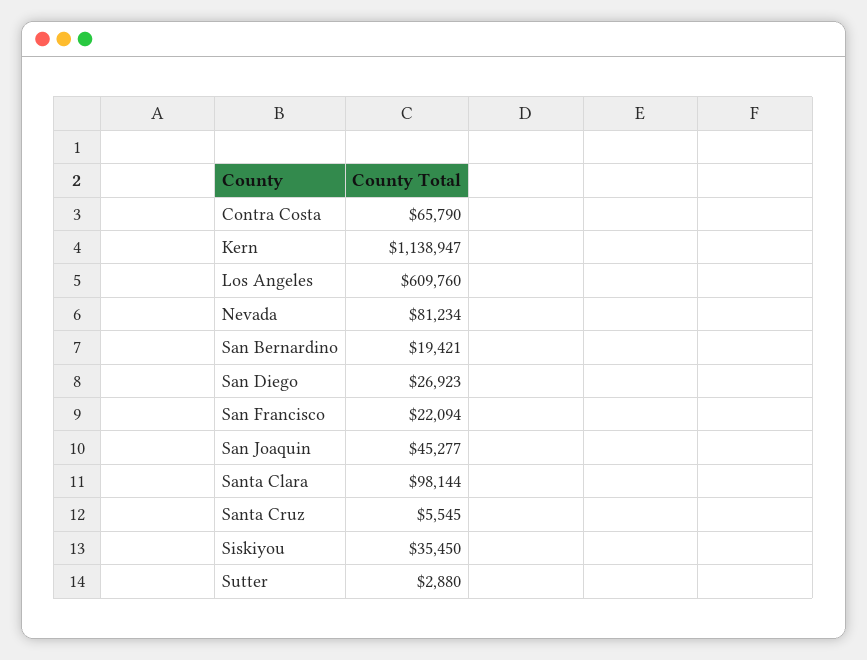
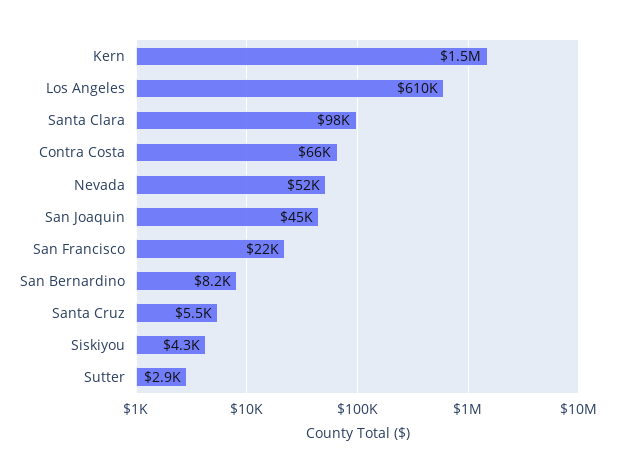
  {
    "Contra Costa": 65790,
-   "Kern": 1138947,
+   "Kern": 1500000,
    "Los Angeles": 609760,
-   "Nevada": 81234,
+   "Nevada": 52000,
-   "San Bernardino": 19421,
+   "San Bernardino": 8200,
-   "San Diego": 26923,
    "San Francisco": 22094,
    "San Joaquin": 45277,
    "Santa Clara": 98144,
    "Santa Cruz": 5545,
-   "Siskiyou": 35450,
+   "Siskiyou": 4300,
    "Sutter": 2880
  }

